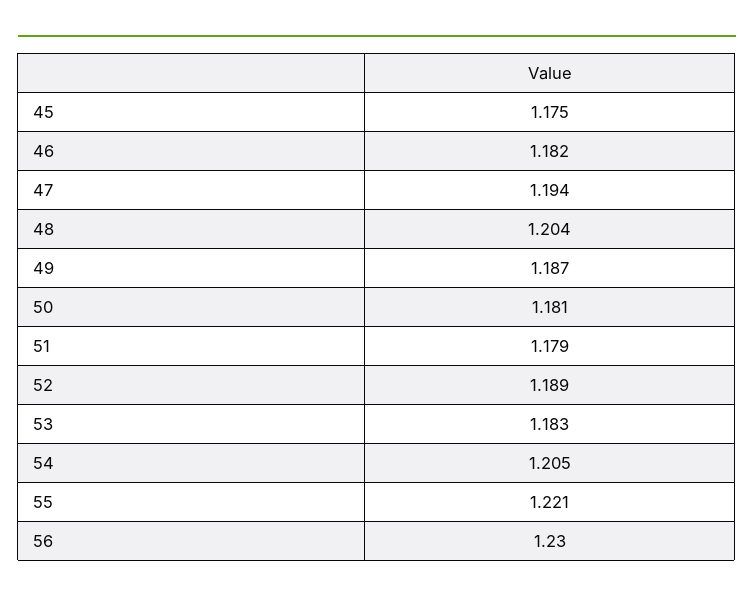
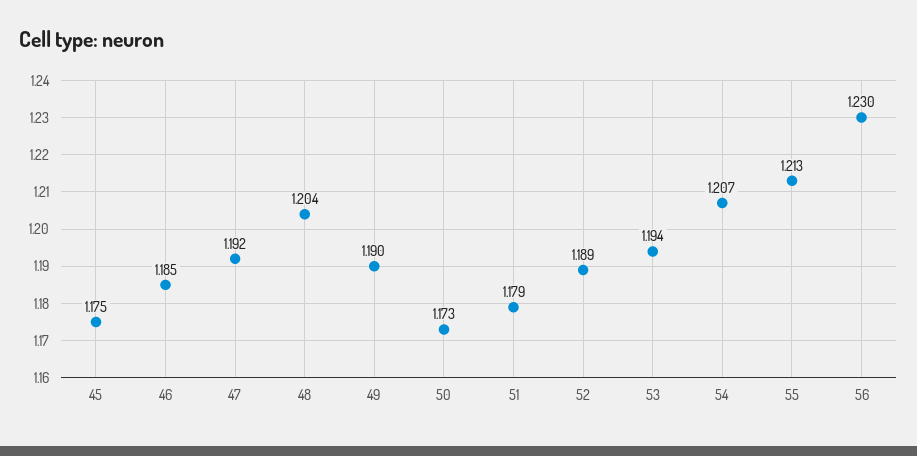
  {
    "45": 1.175,
-   "46": 1.182,
+   "46": 1.185,
-   "47": 1.194,
+   "47": 1.192,
    "48": 1.204,
-   "49": 1.187,
+   "49": 1.19,
-   "50": 1.181,
+   "50": 1.173,
    "51": 1.179,
    "52": 1.189,
-   "53": 1.183,
+   "53": 1.194,
-   "54": 1.205,
+   "54": 1.207,
-   "55": 1.221,
+   "55": 1.213,
    "56": 1.23
  }

